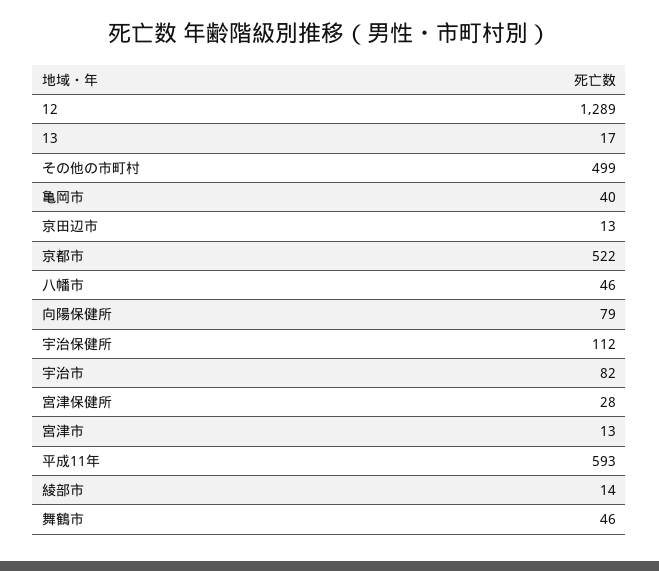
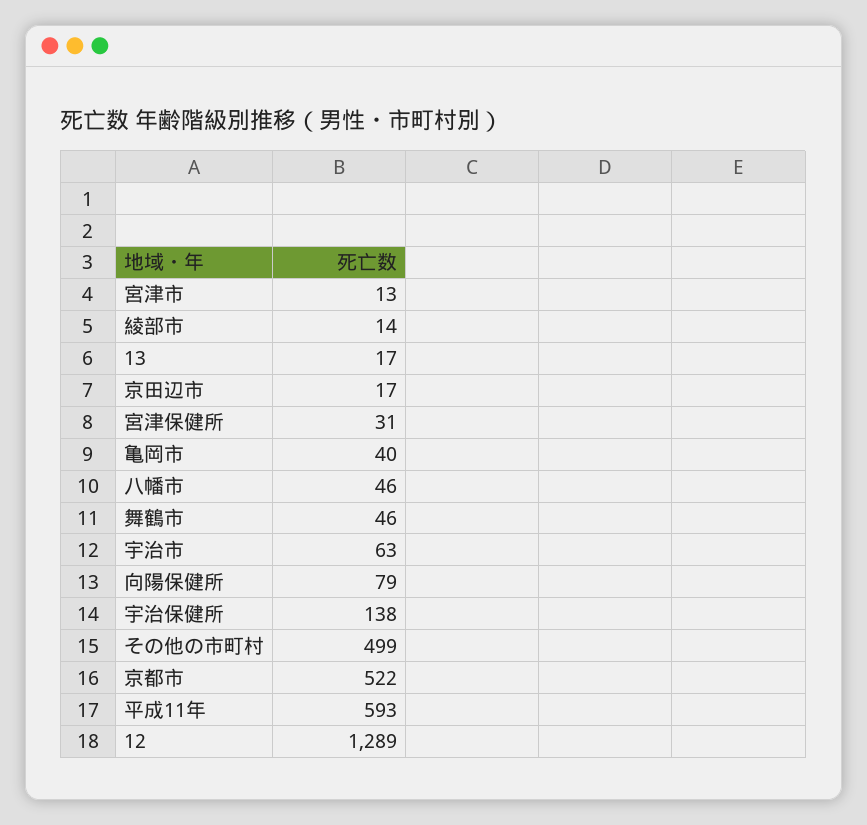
  {
    "12": 1289,
    "13": 17,
    "その他の市町村": 499,
    "亀岡市": 40,
-   "京田辺市": 13,
+   "京田辺市": 17,
    "京都市": 522,
    "八幡市": 46,
    "向陽保健所": 79,
-   "宇治保健所": 112,
+   "宇治保健所": 138,
-   "宇治市": 82,
+   "宇治市": 63,
-   "宮津保健所": 28,
+   "宮津保健所": 31,
    "宮津市": 13,
    "平成11年": 593,
    "綾部市": 14,
    "舞鶴市": 46
  }

